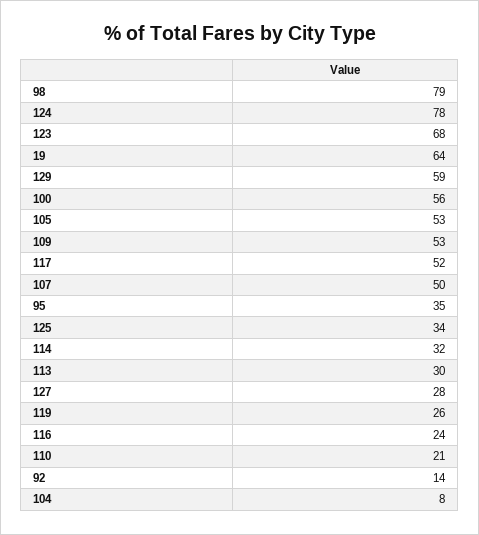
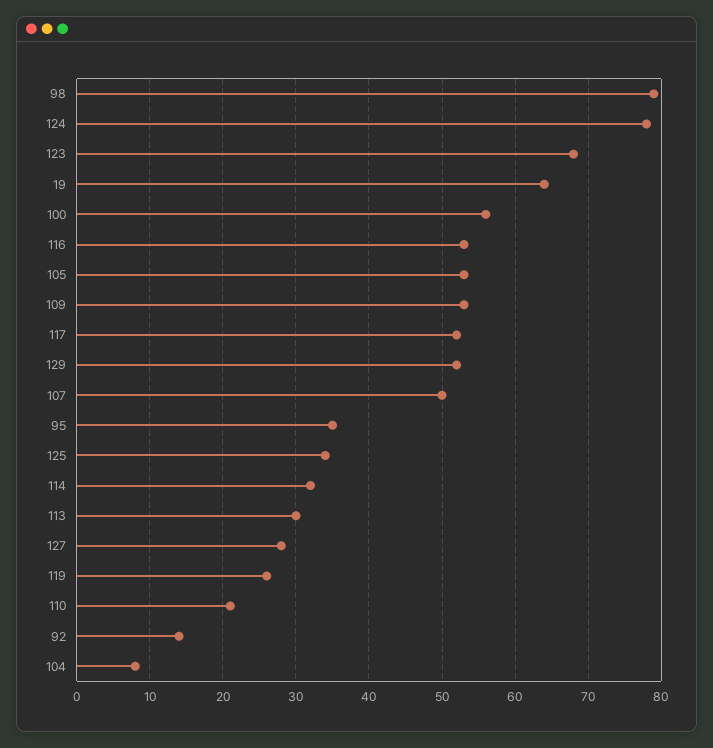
  {
    "98": 79,
    "124": 78,
    "123": 68,
    "19": 64,
-   "129": 59,
+   "129": 52,
    "100": 56,
    "105": 53,
    "109": 53,
    "117": 52,
    "107": 50,
    "95": 35,
    "125": 34,
    "114": 32,
    "113": 30,
    "127": 28,
    "119": 26,
-   "116": 24,
+   "116": 53,
    "110": 21,
    "92": 14,
    "104": 8
  }

